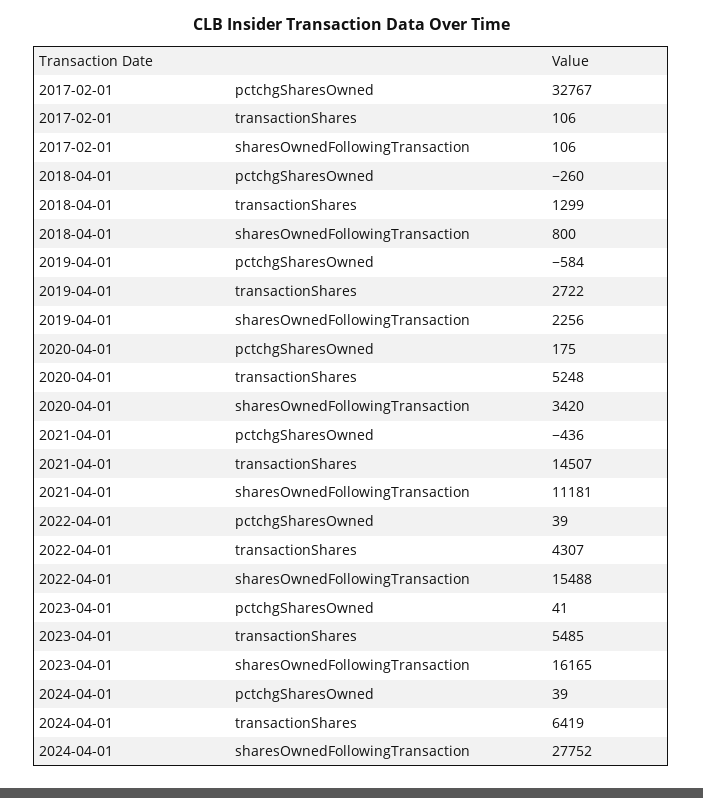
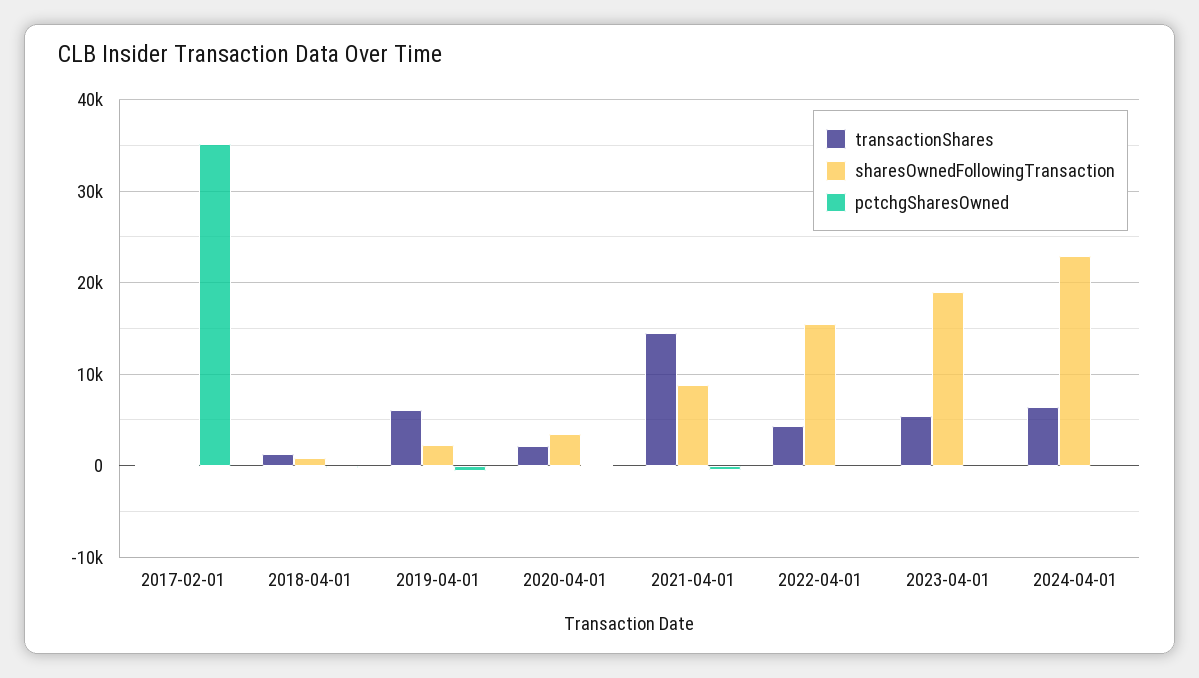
  {
    "pctchgSharesOwned": {
-     "2017-02-01": 32767,
+     "2017-02-01": 35000,
      "2018-04-01": -260,
      "2019-04-01": -584,
      "2020-04-01": 175,
      "2021-04-01": -436,
      "2022-04-01": 39,
      "2023-04-01": 41,
      "2024-04-01": 39
    },
    "transactionShares": {
      "2017-02-01": 106,
      "2018-04-01": 1299,
-     "2019-04-01": 2722,
+     "2019-04-01": 6000,
-     "2020-04-01": 5248,
+     "2020-04-01": 2000,
      "2021-04-01": 14507,
      "2022-04-01": 4307,
      "2023-04-01": 5485,
      "2024-04-01": 6419
    },
    "sharesOwnedFollowingTransaction": {
      "2017-02-01": 106,
      "2018-04-01": 800,
      "2019-04-01": 2256,
      "2020-04-01": 3420,
-     "2021-04-01": 11181,
+     "2021-04-01": 9000,
      "2022-04-01": 15488,
-     "2023-04-01": 16165,
+     "2023-04-01": 19000,
-     "2024-04-01": 27752
+     "2024-04-01": 23000
    }
  }

